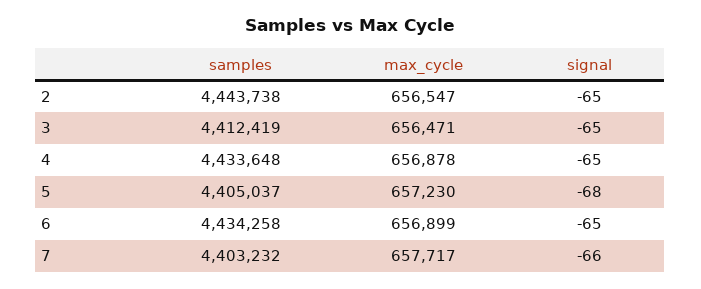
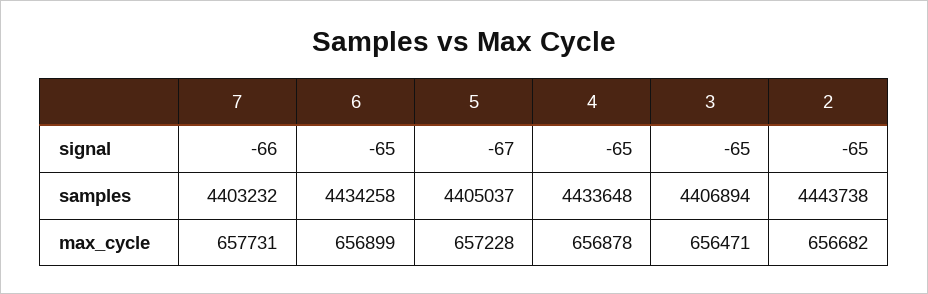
  {
    "samples": {
      "2": 4443738,
-     "3": 4412419,
+     "3": 4406894,
      "4": 4433648,
      "5": 4405037,
      "6": 4434258,
      "7": 4403232
    },
    "max_cycle": {
-     "2": 656547,
+     "2": 656682,
      "3": 656471,
      "4": 656878,
-     "5": 657230,
+     "5": 657228,
      "6": 656899,
-     "7": 657717
+     "7": 657731
    },
    "signal": {
      "2": -65,
      "3": -65,
      "4": -65,
-     "5": -68,
+     "5": -67,
      "6": -65,
      "7": -66
    }
  }

